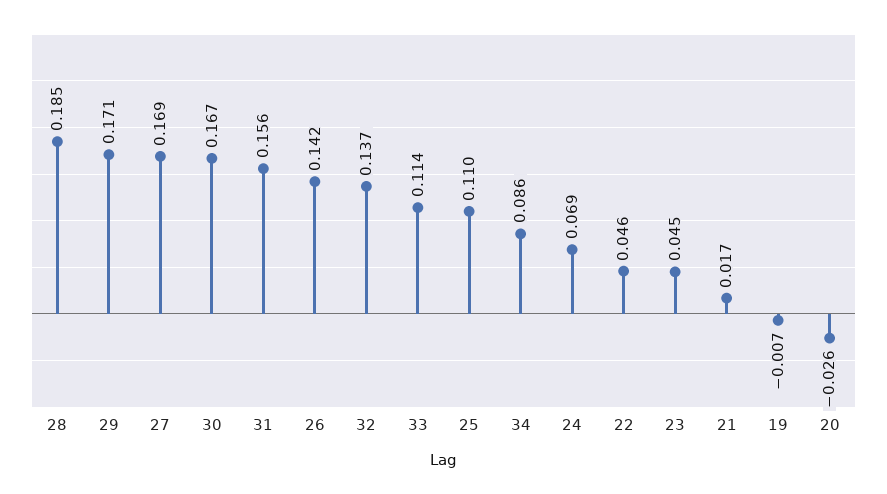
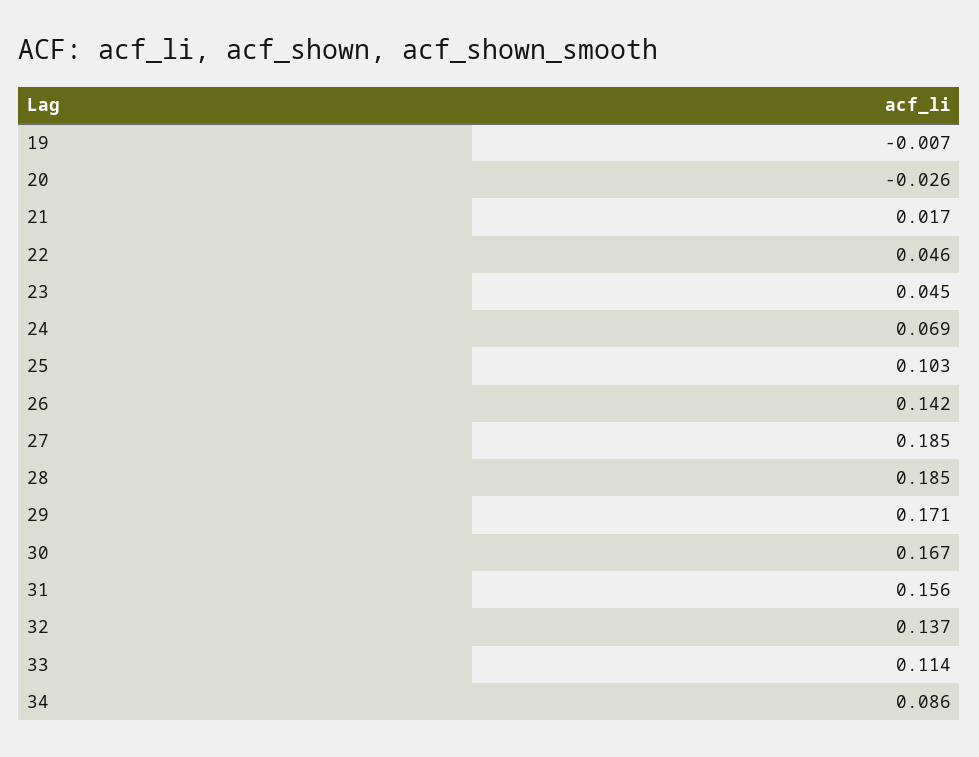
  {
    "28": 0.185,
    "29": 0.171,
-   "27": 0.169,
+   "27": 0.185,
    "30": 0.167,
    "31": 0.156,
    "26": 0.142,
    "32": 0.137,
    "33": 0.114,
-   "25": 0.11,
+   "25": 0.103,
    "34": 0.086,
    "24": 0.069,
    "22": 0.046,
    "23": 0.045,
    "21": 0.017,
    "19": -0.007,
    "20": -0.026
  }

